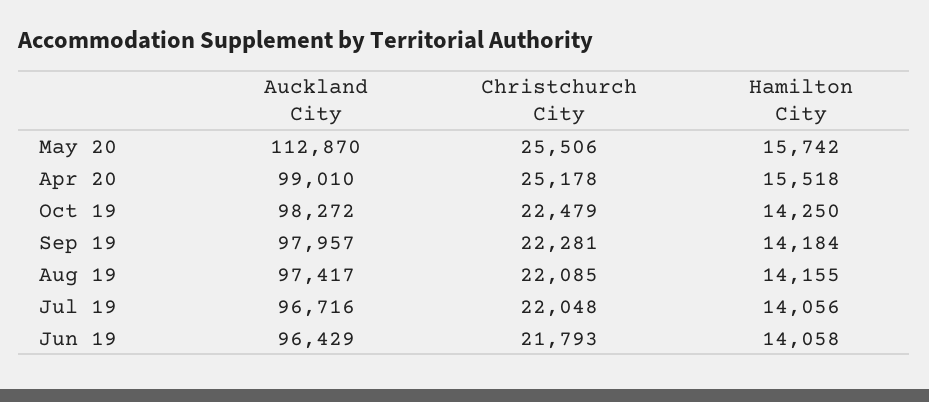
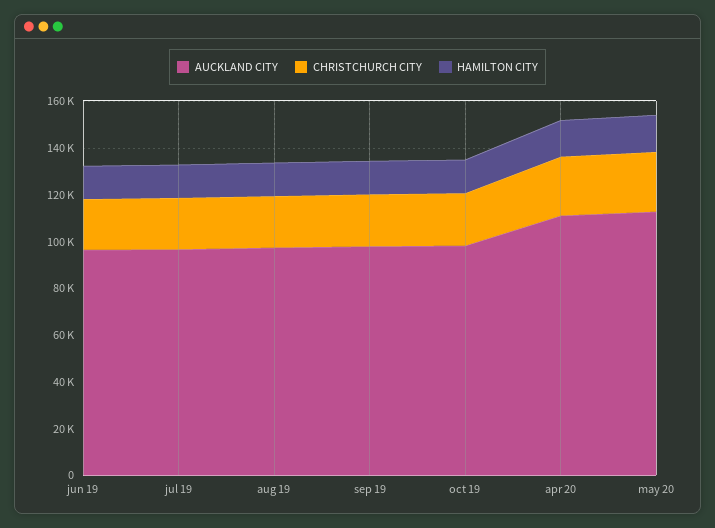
  {
    "Auckland City": {
      "May 20": 112870,
-     "Apr 20": 99010,
+     "Apr 20": 110000,
      "Oct 19": 98272,
      "Sep 19": 97957,
      "Aug 19": 97417,
      "Jul 19": 96716,
      "Jun 19": 96429
    },
    "Christchurch City": {
      "May 20": 25506,
      "Apr 20": 25178,
      "Oct 19": 22479,
      "Sep 19": 22281,
      "Aug 19": 22085,
      "Jul 19": 22048,
      "Jun 19": 21793
    },
    "Hamilton City": {
      "May 20": 15742,
      "Apr 20": 15518,
      "Oct 19": 14250,
      "Sep 19": 14184,
      "Aug 19": 14155,
      "Jul 19": 14056,
      "Jun 19": 14058
    }
  }

